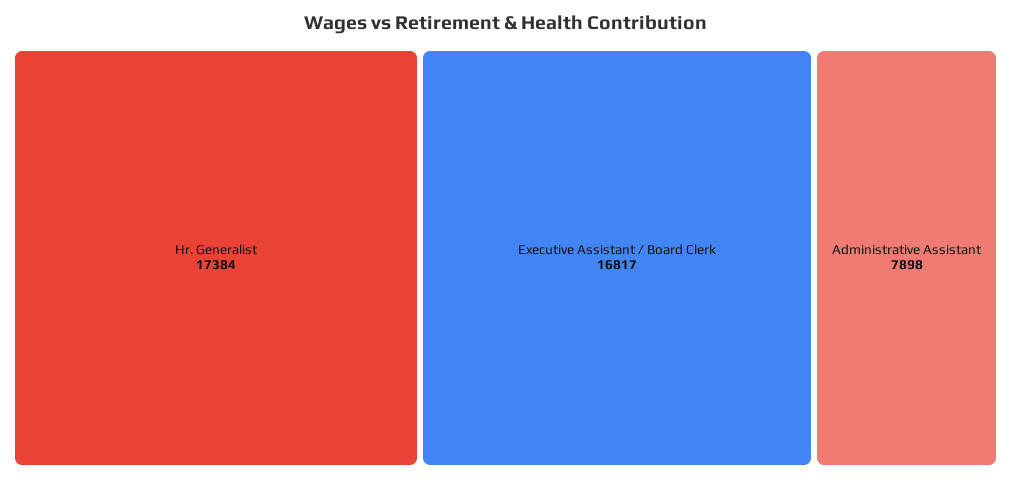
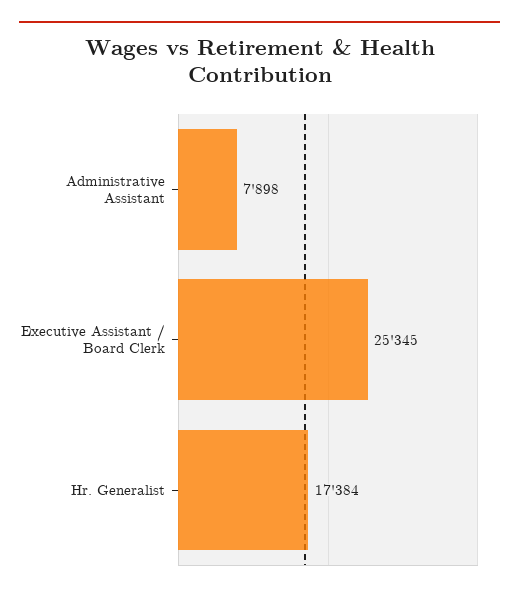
  {
    "Hr. Generalist": 17384,
-   "Executive Assistant / Board Clerk": 16817,
+   "Executive Assistant / Board Clerk": 25345,
    "Administrative Assistant": 7898
  }

